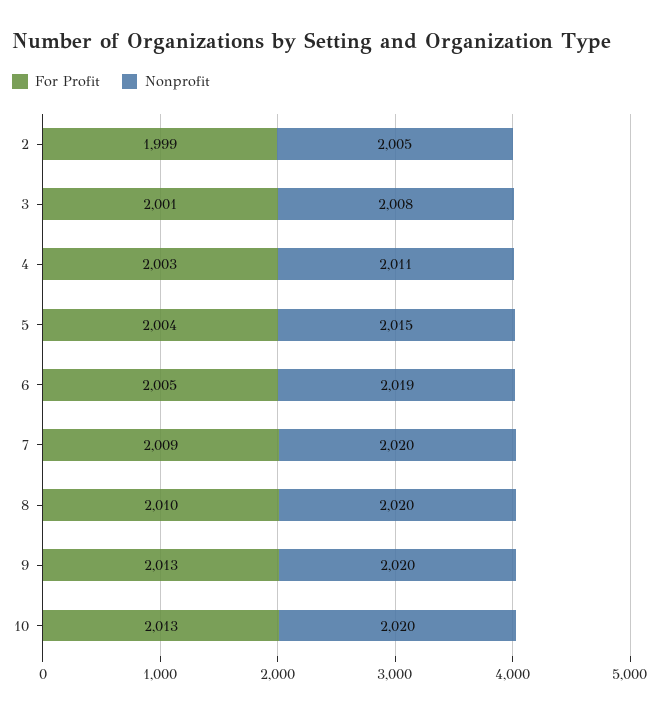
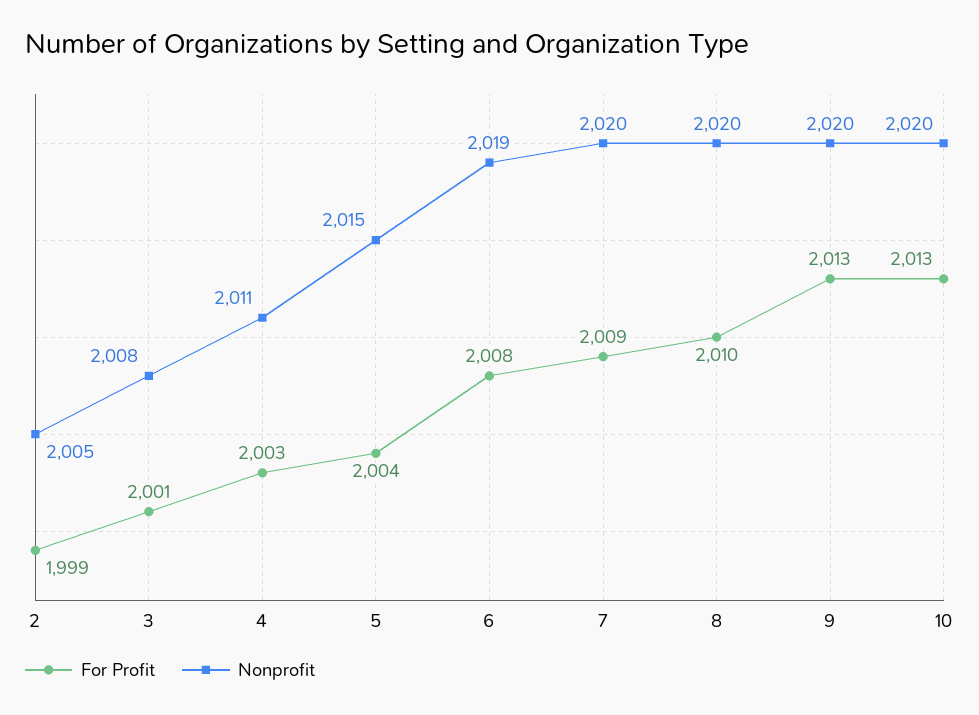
  {
    "For Profit": {
      "2": 1999,
      "3": 2001,
      "4": 2003,
      "5": 2004,
-     "6": 2005,
+     "6": 2008,
      "7": 2009,
      "8": 2010,
      "9": 2013,
      "10": 2013
    },
    "Nonprofit": {
      "2": 2005,
      "3": 2008,
      "4": 2011,
      "5": 2015,
      "6": 2019,
      "7": 2020,
      "8": 2020,
      "9": 2020,
      "10": 2020
    }
  }

